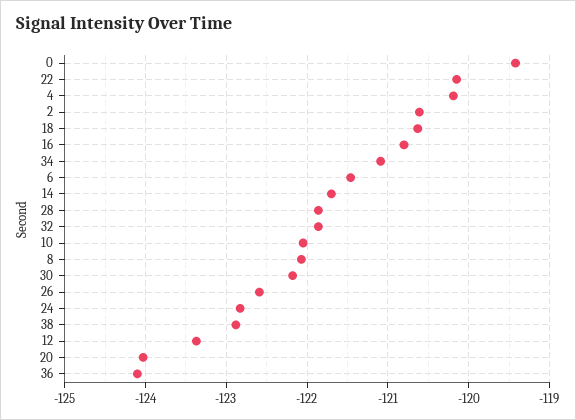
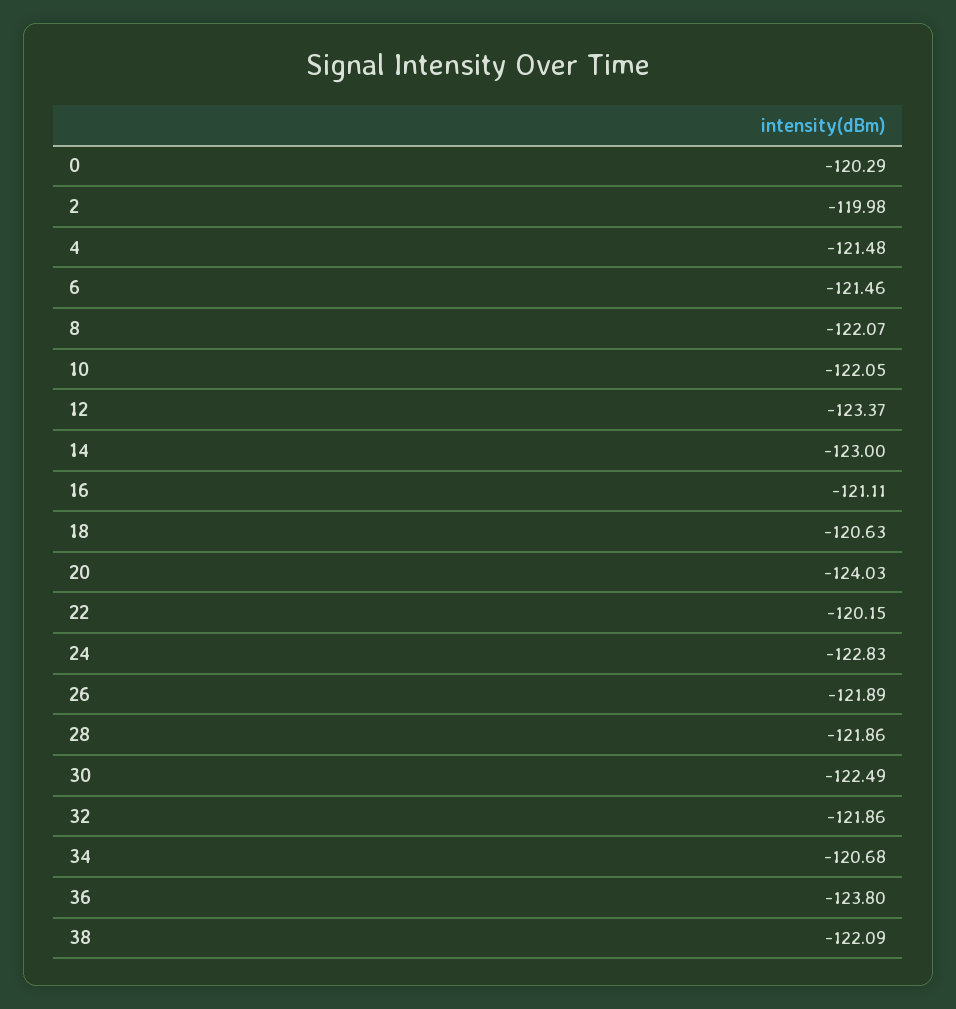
  {
-   "0": -119.4,
+   "0": -120.29,
    "22": -120.15,
-   "4": -120.2,
+   "4": -121.48,
-   "2": -120.6,
+   "2": -119.98,
    "18": -120.63,
-   "16": -120.8,
+   "16": -121.11,
-   "34": -121.1,
+   "34": -120.68,
    "6": -121.46,
-   "14": -121.7,
+   "14": -123,
    "28": -121.86,
    "32": -121.86,
    "10": -122.05,
    "8": -122.07,
-   "30": -122.2,
+   "30": -122.49,
-   "26": -122.6,
+   "26": -121.89,
    "24": -122.83,
-   "38": -122.9,
+   "38": -122.09,
    "12": -123.37,
    "20": -124.03,
-   "36": -124.1
+   "36": -123.8
  }

